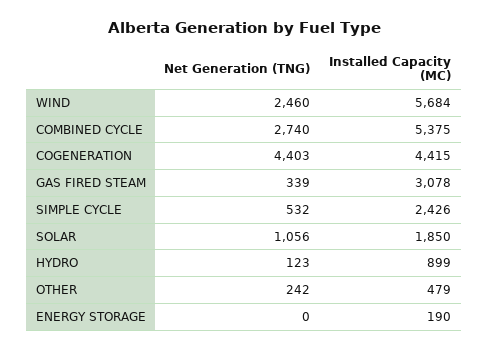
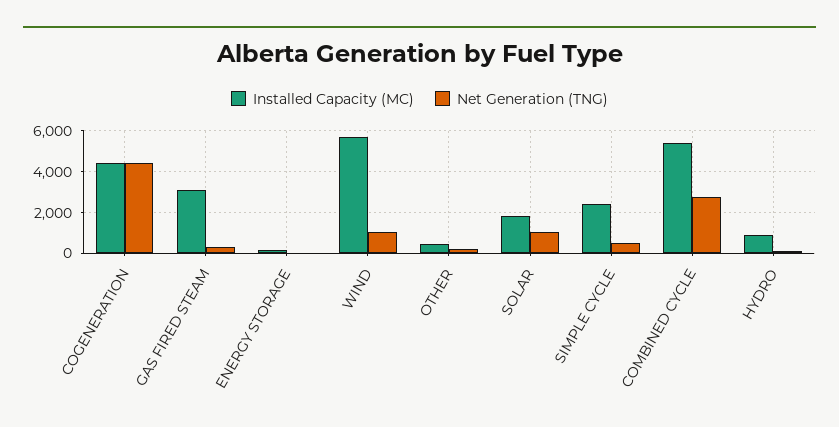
  {
    "Net Generation (TNG)": {
-     "WIND": 2460,
+     "WIND": 1000,
      "COMBINED CYCLE": 2740,
      "COGENERATION": 4403,
      "GAS FIRED STEAM": 339,
      "SIMPLE CYCLE": 532,
      "SOLAR": 1056,
      "HYDRO": 123,
      "OTHER": 242,
      "ENERGY STORAGE": 0
    },
    "Installed Capacity (MC)": {
      "WIND": 5684,
      "COMBINED CYCLE": 5375,
      "COGENERATION": 4415,
      "GAS FIRED STEAM": 3078,
      "SIMPLE CYCLE": 2426,
      "SOLAR": 1850,
      "HYDRO": 899,
      "OTHER": 479,
      "ENERGY STORAGE": 190
    }
  }

